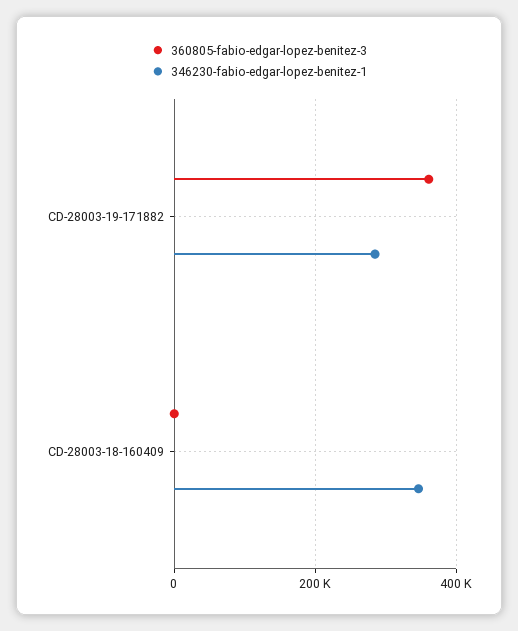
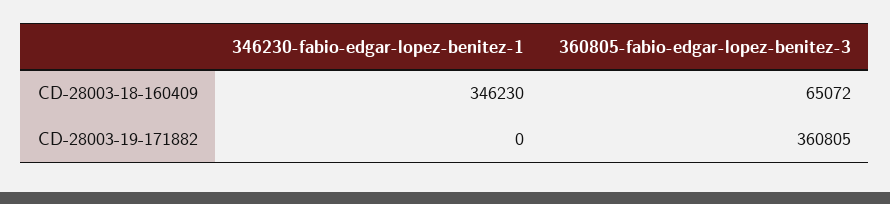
  {
    "360805-fabio-edgar-lopez-benitez-3": {
      "CD-28003-19-171882": 360805,
-     "CD-28003-18-160409": 0
+     "CD-28003-18-160409": 65072
    },
    "346230-fabio-edgar-lopez-benitez-1": {
-     "CD-28003-19-171882": 280000,
+     "CD-28003-19-171882": 0,
      "CD-28003-18-160409": 346230
    }
  }

